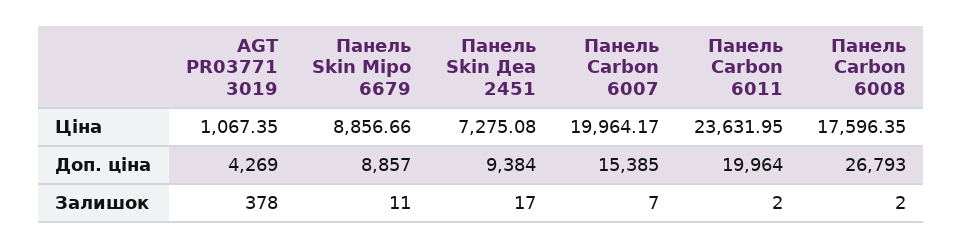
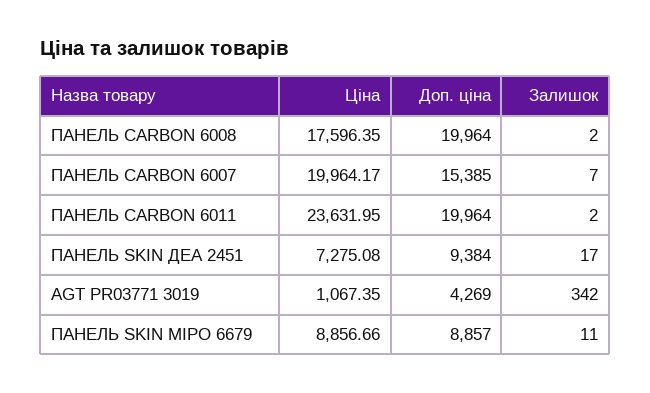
  {
    "AGT PR03771 3019": {
      "Ціна": 1067.35,
      "Доп. ціна": 4269,
-     "Залишок": 378
+     "Залишок": 342
    },
    "Панель Skin Міро 6679": {
      "Ціна": 8856.66,
      "Доп. ціна": 8857,
      "Залишок": 11
    },
    "Панель Skin Деа 2451": {
      "Ціна": 7275.08,
      "Доп. ціна": 9384,
      "Залишок": 17
    },
    "Панель Carbon 6007": {
      "Ціна": 19964.17,
      "Доп. ціна": 15385,
      "Залишок": 7
    },
    "Панель Carbon 6011": {
      "Ціна": 23631.95,
      "Доп. ціна": 19964,
      "Залишок": 2
    },
    "Панель Carbon 6008": {
      "Ціна": 17596.35,
-     "Доп. ціна": 26793,
+     "Доп. ціна": 19964,
      "Залишок": 2
    }
  }

